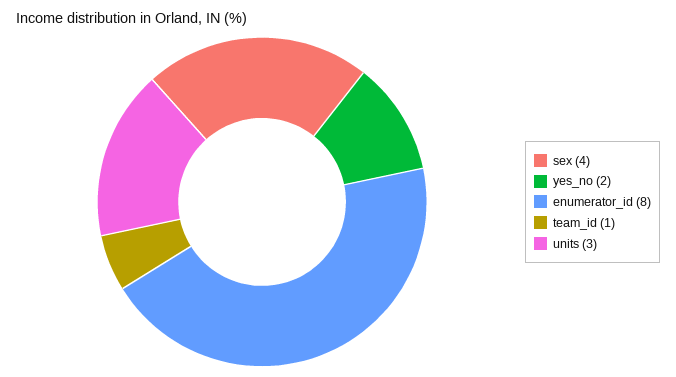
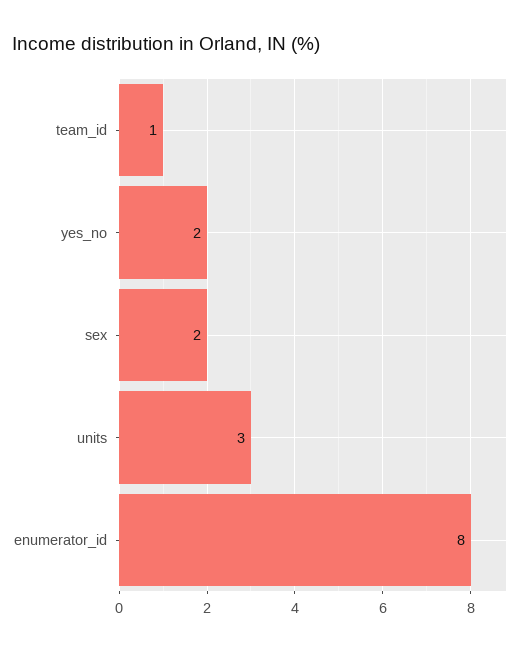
  {
-   "sex": 4,
+   "sex": 2,
    "yes_no": 2,
    "enumerator_id": 8,
    "team_id": 1,
    "units": 3
  }

